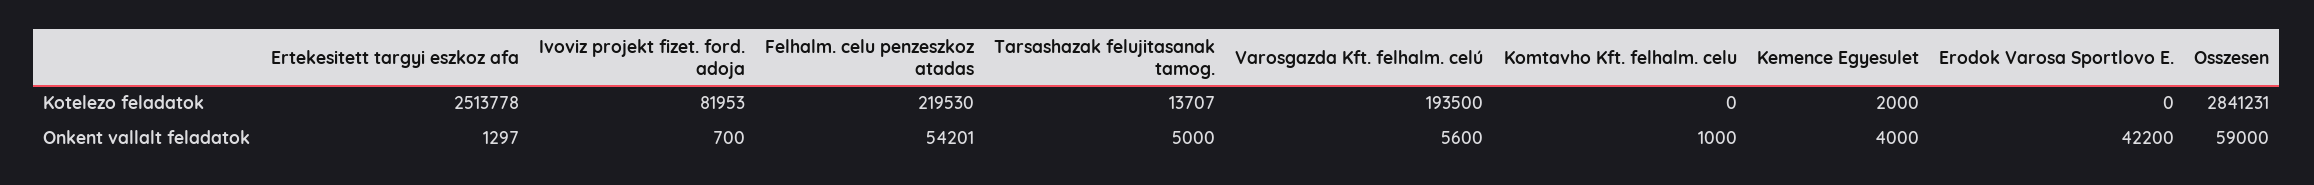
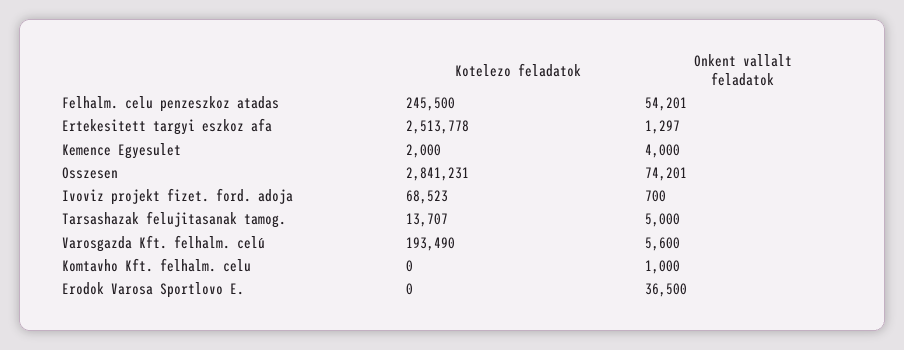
  {
    "Ertekesitett targyi eszkoz afa": {
      "Kotelezo feladatok": 2513778,
      "Onkent vallalt feladatok": 1297
    },
    "Ivoviz projekt fizet. ford. adoja": {
-     "Kotelezo feladatok": 81953,
+     "Kotelezo feladatok": 68523,
      "Onkent vallalt feladatok": 700
    },
    "Felhalm. celu penzeszkoz atadas": {
-     "Kotelezo feladatok": 219530,
+     "Kotelezo feladatok": 245500,
      "Onkent vallalt feladatok": 54201
    },
    "Tarsashazak felujitasanak tamog.": {
      "Kotelezo feladatok": 13707,
      "Onkent vallalt feladatok": 5000
    },
    "Varosgazda Kft. felhalm. celú": {
-     "Kotelezo feladatok": 193500,
+     "Kotelezo feladatok": 193490,
      "Onkent vallalt feladatok": 5600
    },
    "Komtavho Kft. felhalm. celu": {
      "Kotelezo feladatok": 0,
      "Onkent vallalt feladatok": 1000
    },
    "Kemence Egyesulet": {
      "Kotelezo feladatok": 2000,
      "Onkent vallalt feladatok": 4000
    },
    "Erodok Varosa Sportlovo E.": {
      "Kotelezo feladatok": 0,
-     "Onkent vallalt feladatok": 42200
+     "Onkent vallalt feladatok": 36500
    },
    "Osszesen": {
      "Kotelezo feladatok": 2841231,
-     "Onkent vallalt feladatok": 59000
+     "Onkent vallalt feladatok": 74201
    }
  }

